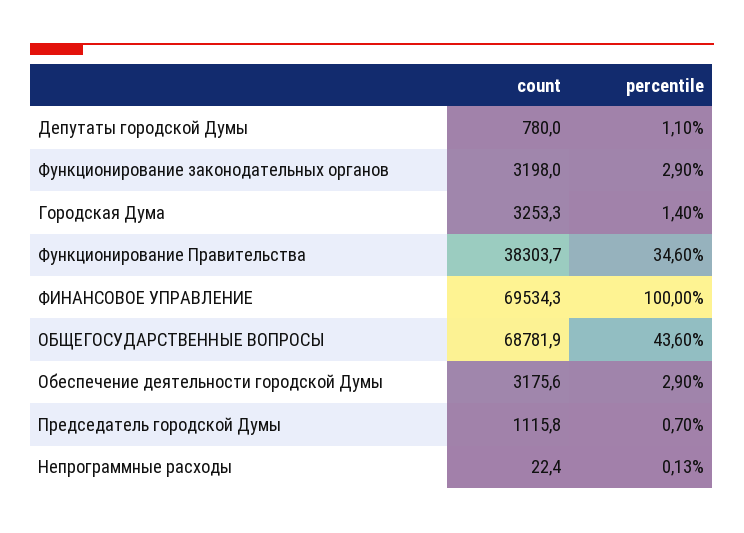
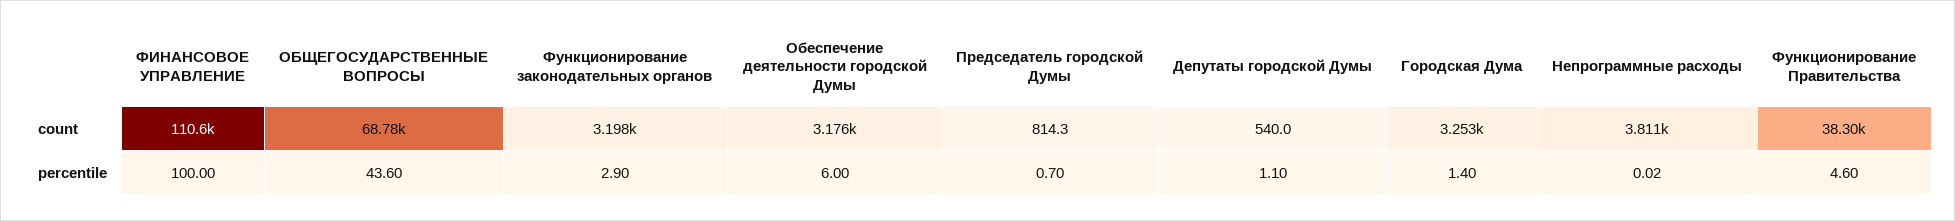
  {
    "count": {
-     "Депутаты городской Думы": 780,
+     "Депутаты городской Думы": 540,
      "Функционирование законодательных органов": 3198,
      "Городская Дума": 3253.3,
      "Функционирование Правительства": 38303.7,
-     "ФИНАНСОВОЕ УПРАВЛЕНИЕ": 69534.3,
+     "ФИНАНСОВОЕ УПРАВЛЕНИЕ": 110600,
      "ОБЩЕГОСУДАРСТВЕННЫЕ ВОПРОСЫ": 68781.9,
      "Обеспечение деятельности городской Думы": 3175.6,
-     "Председатель городской Думы": 1115.8,
+     "Председатель городской Думы": 814.3,
-     "Непрограммные расходы": 22.4
+     "Непрограммные расходы": 3811
    },
    "percentile": {
      "Депутаты городской Думы": 1.1,
      "Функционирование законодательных органов": 2.9,
      "Городская Дума": 1.4,
-     "Функционирование Правительства": 34.6,
+     "Функционирование Правительства": 4.6,
      "ФИНАНСОВОЕ УПРАВЛЕНИЕ": 100,
      "ОБЩЕГОСУДАРСТВЕННЫЕ ВОПРОСЫ": 43.6,
-     "Обеспечение деятельности городской Думы": 2.9,
+     "Обеспечение деятельности городской Думы": 6,
      "Председатель городской Думы": 0.7,
-     "Непрограммные расходы": 0.13
+     "Непрограммные расходы": 0.02
    }
  }

